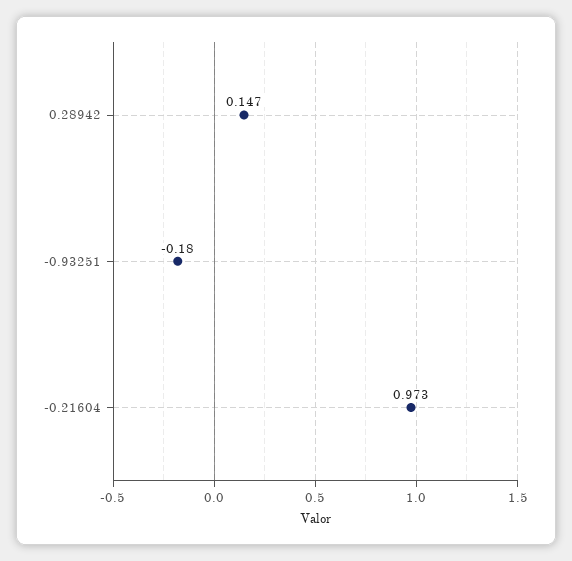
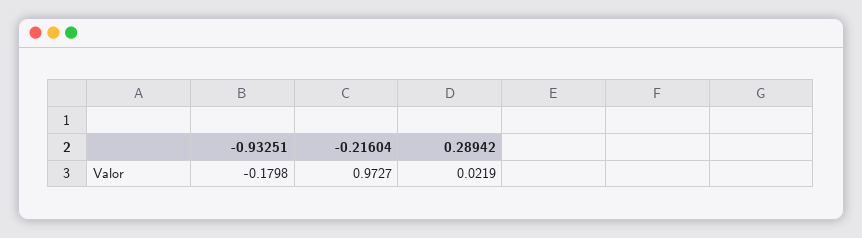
  {
-   "0.28942": 0.147,
+   "0.28942": 0.0219,
    "-0.93251": -0.1798,
    "-0.21604": 0.9727
  }

